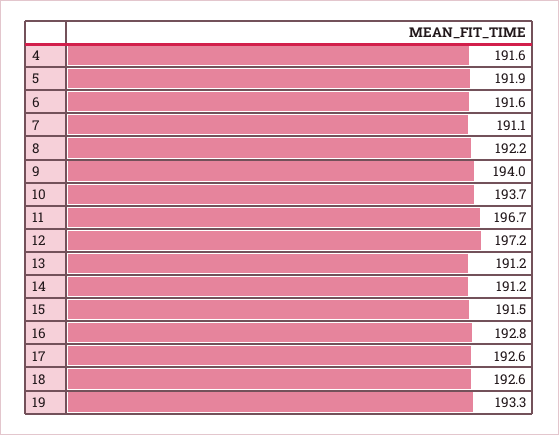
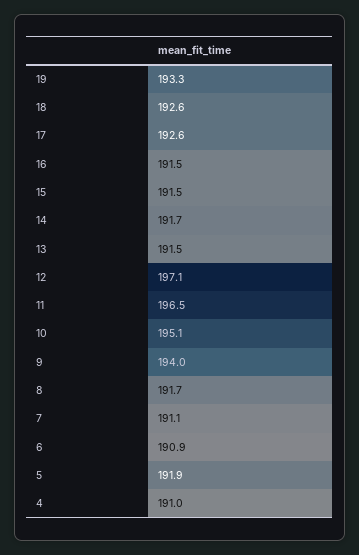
  {
-   "4": 191.6,
+   "4": 191,
    "5": 191.9,
-   "6": 191.6,
+   "6": 190.9,
    "7": 191.1,
-   "8": 192.2,
+   "8": 191.7,
    "9": 194,
-   "10": 193.7,
+   "10": 195.1,
-   "11": 196.7,
+   "11": 196.5,
-   "12": 197.2,
+   "12": 197.1,
-   "13": 191.2,
+   "13": 191.5,
-   "14": 191.2,
+   "14": 191.7,
    "15": 191.5,
-   "16": 192.8,
+   "16": 191.5,
    "17": 192.6,
    "18": 192.6,
    "19": 193.3
  }

